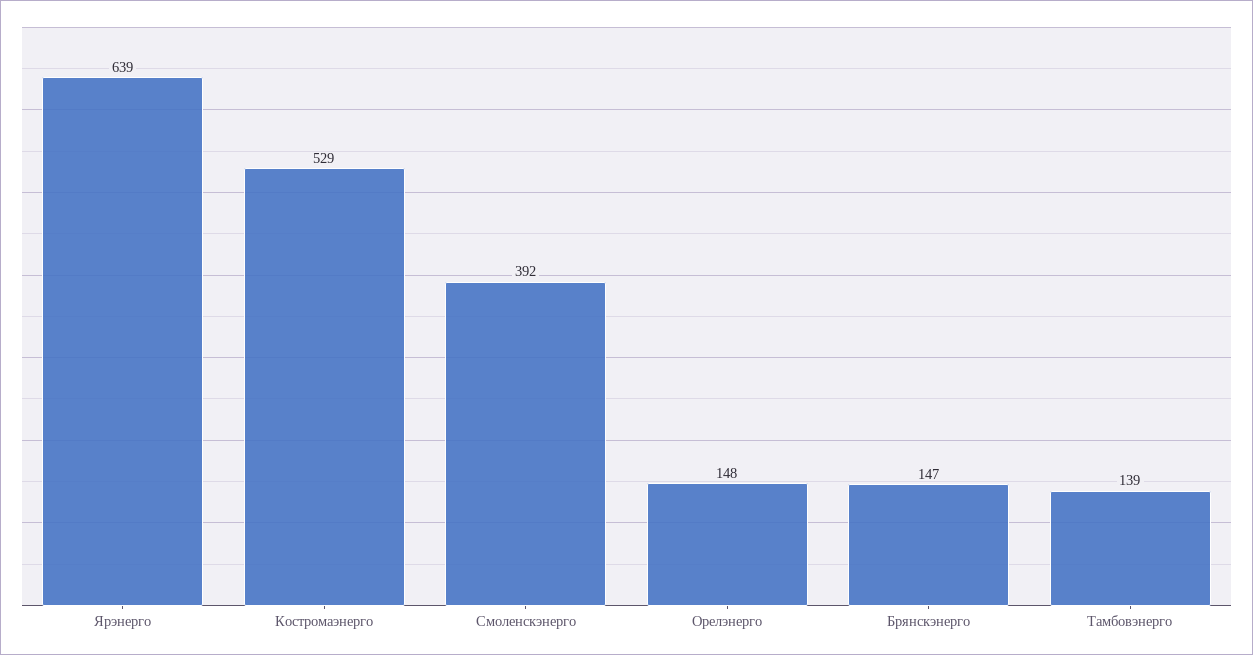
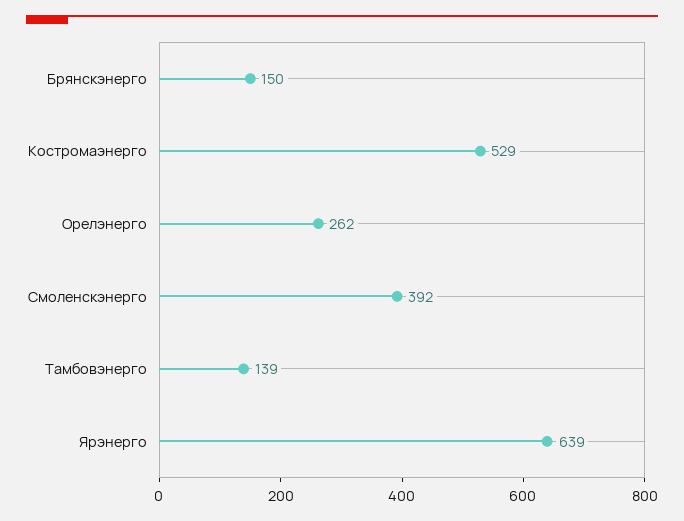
  {
    "Ярэнерго": 639,
    "Костромаэнерго": 529,
    "Смоленскэнерго": 392,
-   "Орелэнерго": 148,
+   "Орелэнерго": 262,
-   "Брянскэнерго": 147,
+   "Брянскэнерго": 150,
    "Тамбовэнерго": 139
  }

